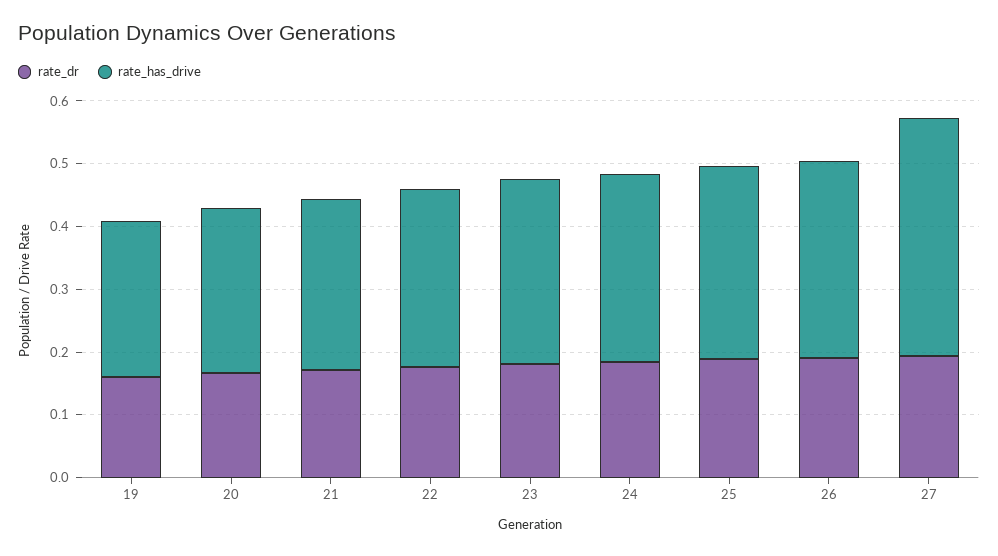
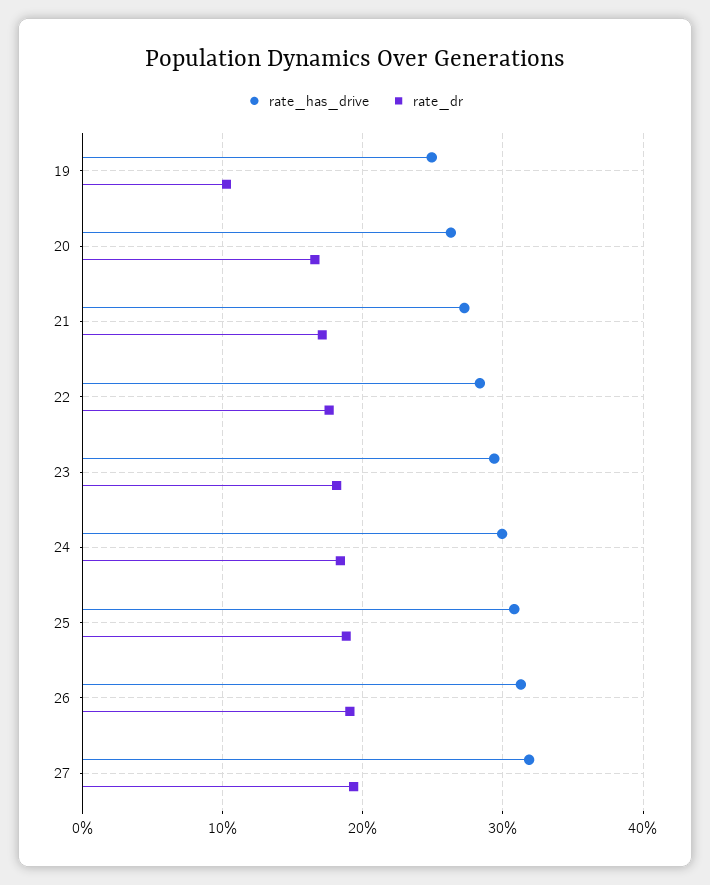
  {
    "rate_dr": {
-     "19": 0.16,
+     "19": 0.1,
      "20": 0.17,
      "21": 0.17,
      "22": 0.18,
      "23": 0.18,
      "24": 0.18,
      "25": 0.19,
      "26": 0.19,
      "27": 0.19
    },
    "rate_has_drive": {
      "19": 0.25,
      "20": 0.26,
      "21": 0.27,
      "22": 0.28,
      "23": 0.29,
      "24": 0.3,
      "25": 0.31,
      "26": 0.31,
-     "27": 0.38
+     "27": 0.32
    }
  }

